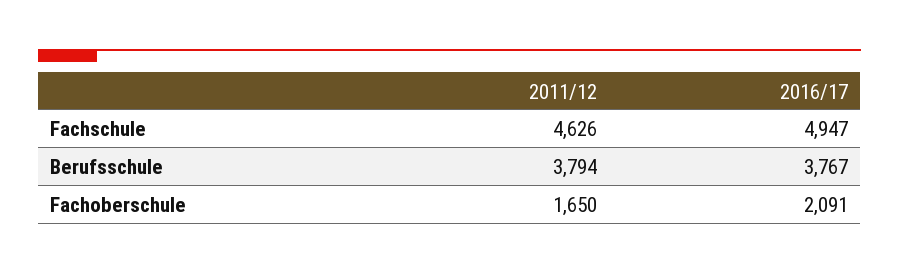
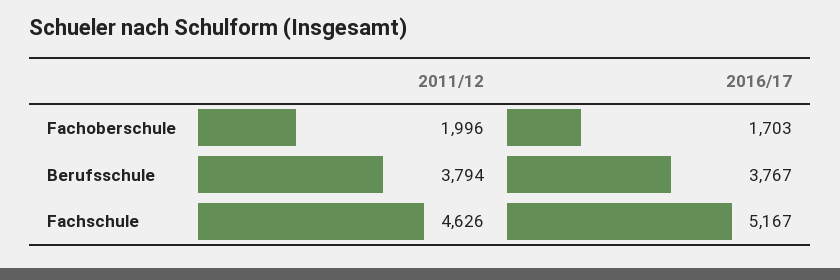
  {
    "2011/12": {
      "Fachschule": 4626,
      "Berufsschule": 3794,
-     "Fachoberschule": 1650
+     "Fachoberschule": 1996
    },
    "2016/17": {
-     "Fachschule": 4947,
+     "Fachschule": 5167,
      "Berufsschule": 3767,
-     "Fachoberschule": 2091
+     "Fachoberschule": 1703
    }
  }

